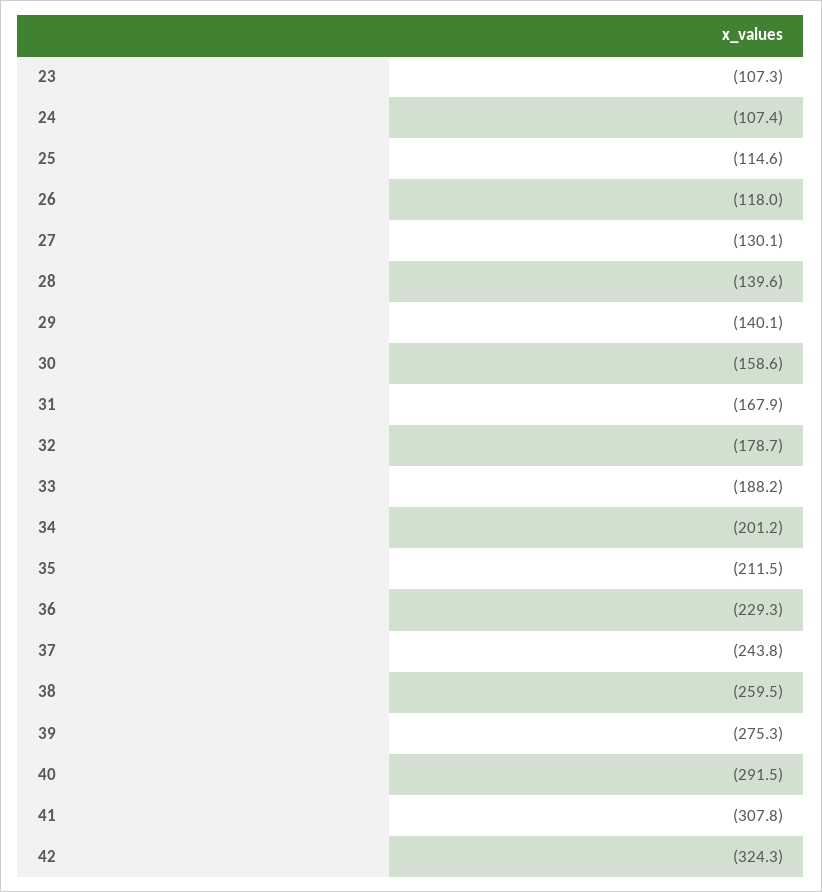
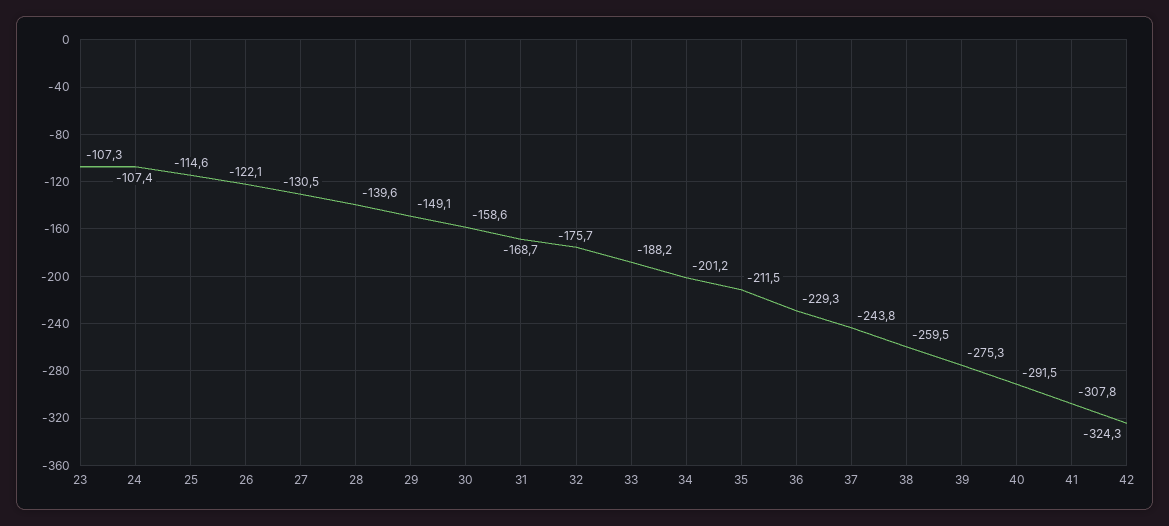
  {
    "23": -107.3,
    "24": -107.4,
    "25": -114.6,
-   "26": -118,
+   "26": -122.1,
-   "27": -130.1,
+   "27": -130.5,
    "28": -139.6,
-   "29": -140.1,
+   "29": -149.1,
    "30": -158.6,
-   "31": -167.9,
+   "31": -168.7,
-   "32": -178.7,
+   "32": -175.7,
    "33": -188.2,
    "34": -201.2,
    "35": -211.5,
    "36": -229.3,
    "37": -243.8,
    "38": -259.5,
    "39": -275.3,
    "40": -291.5,
    "41": -307.8,
    "42": -324.3
  }

